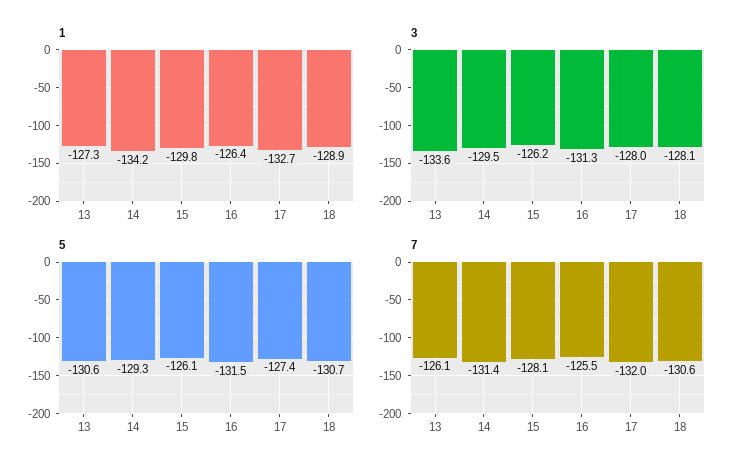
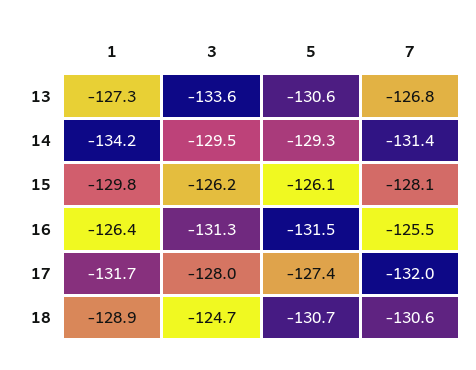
  {
    "1": {
      "13": -127.3,
      "14": -134.2,
      "15": -129.8,
      "16": -126.4,
-     "17": -132.7,
+     "17": -131.7,
      "18": -128.9
    },
    "3": {
      "13": -133.6,
      "14": -129.5,
      "15": -126.2,
      "16": -131.3,
      "17": -128,
-     "18": -128.1
+     "18": -124.7
    },
    "5": {
      "13": -130.6,
      "14": -129.3,
      "15": -126.1,
      "16": -131.5,
      "17": -127.4,
      "18": -130.7
    },
    "7": {
-     "13": -126.1,
+     "13": -126.8,
      "14": -131.4,
      "15": -128.1,
      "16": -125.5,
      "17": -132,
      "18": -130.6
    }
  }

